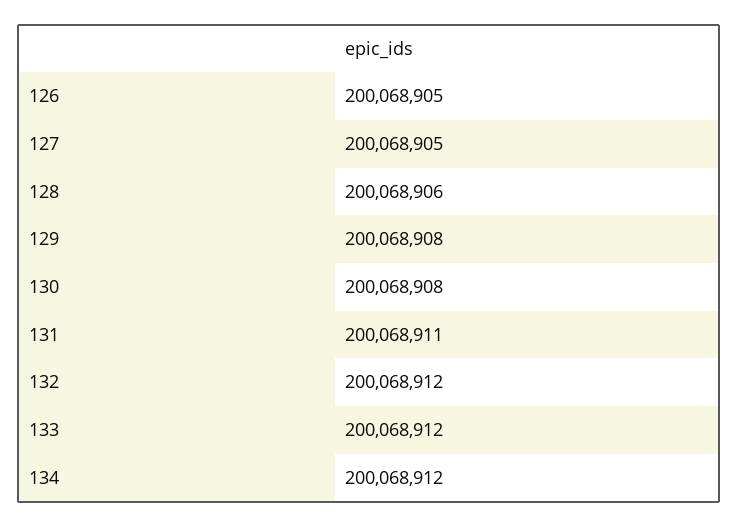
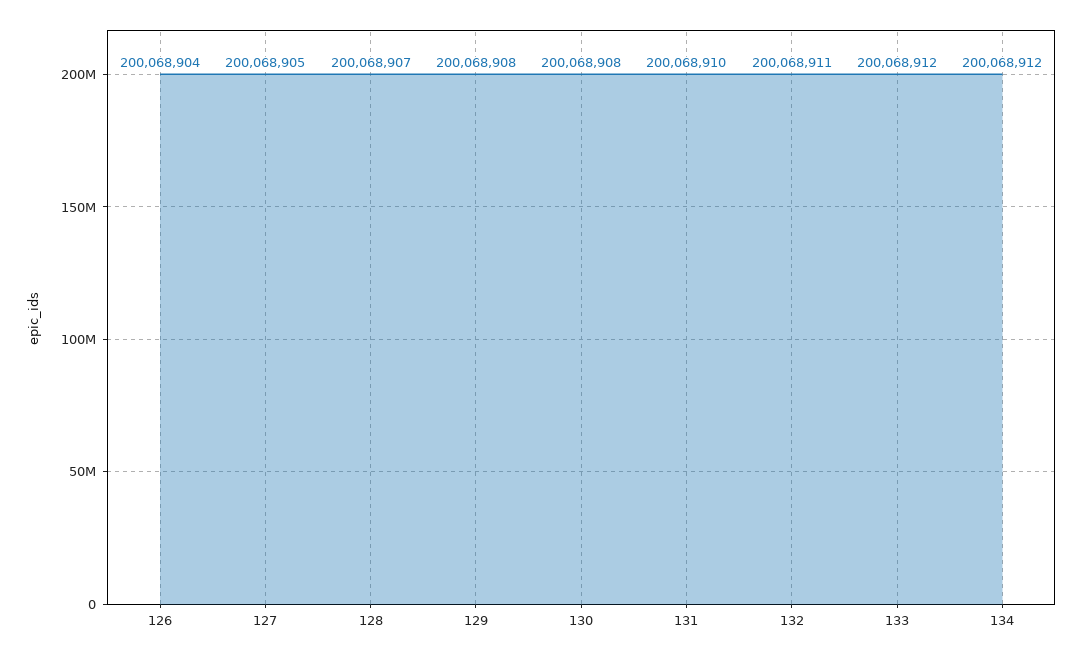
  {
-   "126": 200068905,
+   "126": 200068904,
    "127": 200068905,
-   "128": 200068906,
+   "128": 200068907,
    "129": 200068908,
    "130": 200068908,
-   "131": 200068911,
+   "131": 200068910,
-   "132": 200068912,
+   "132": 200068911,
    "133": 200068912,
    "134": 200068912
  }

